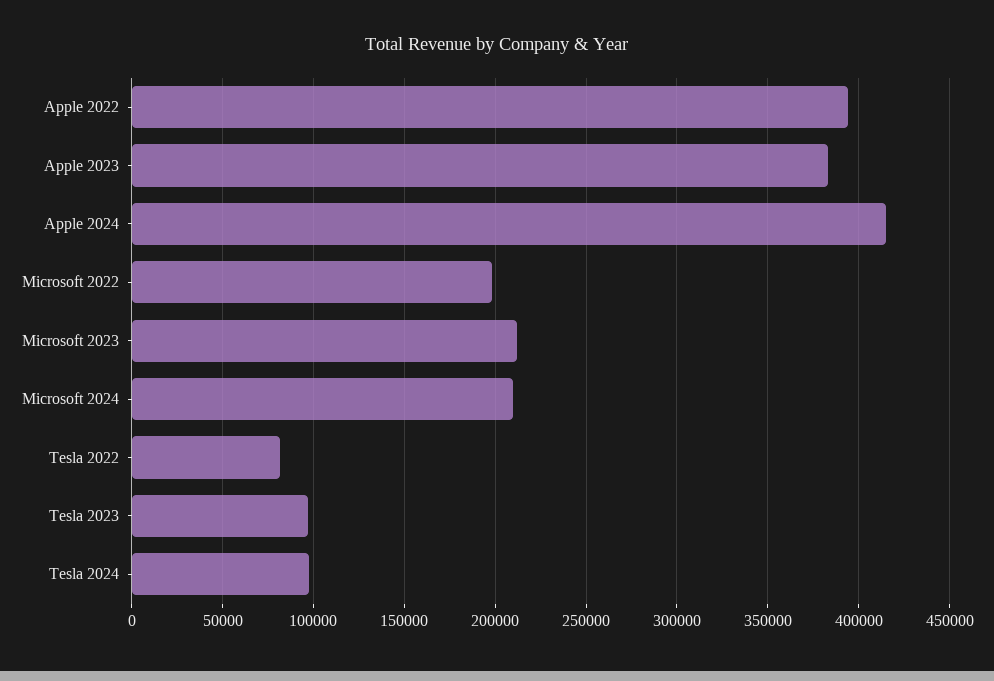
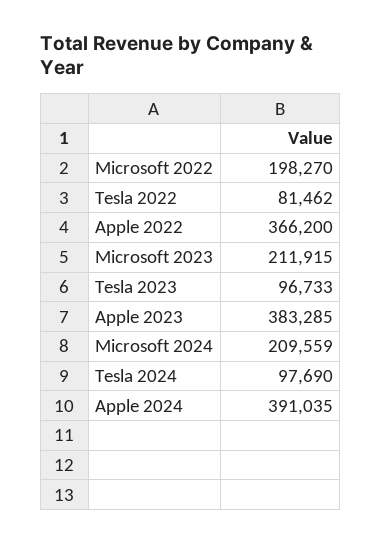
  {
-   "Apple 2022": 395000,
+   "Apple 2022": 366200,
    "Apple 2023": 383285,
-   "Apple 2024": 415000,
+   "Apple 2024": 391035,
    "Microsoft 2022": 198270,
    "Microsoft 2023": 211915,
    "Microsoft 2024": 209559,
    "Tesla 2022": 81462,
    "Tesla 2023": 96733,
    "Tesla 2024": 97690
  }

